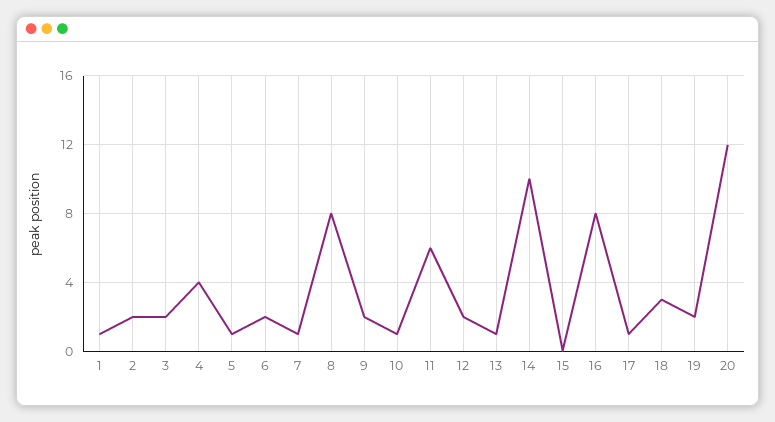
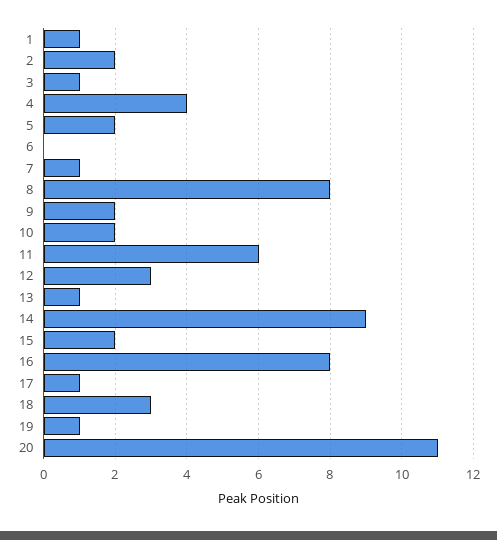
  {
    "1": 1,
    "2": 2,
-   "3": 2,
+   "3": 1,
    "4": 4,
-   "5": 1,
+   "5": 2,
-   "6": 2,
+   "6": 0,
    "7": 1,
    "8": 8,
    "9": 2,
-   "10": 1,
+   "10": 2,
    "11": 6,
-   "12": 2,
+   "12": 3,
    "13": 1,
-   "14": 10,
+   "14": 9,
-   "15": 0,
+   "15": 2,
    "16": 8,
    "17": 1,
    "18": 3,
-   "19": 2,
+   "19": 1,
-   "20": 12
+   "20": 11
  }

